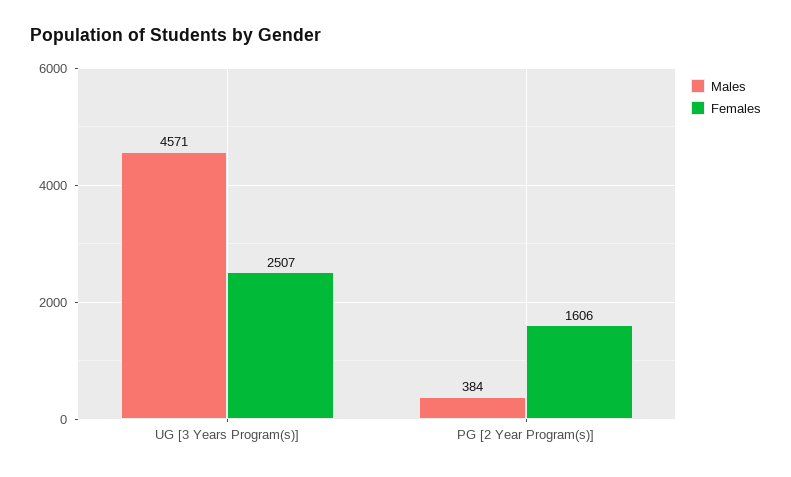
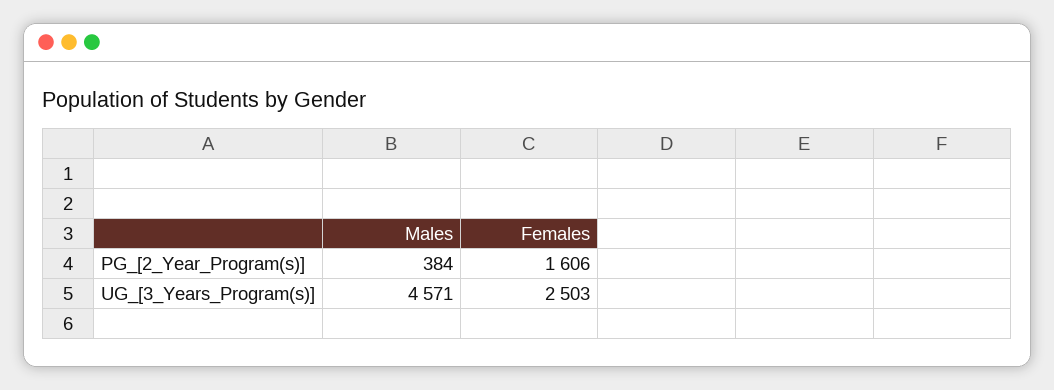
  {
    "Males": {
      "UG [3 Years Program(s)]": 4571,
      "PG [2 Year Program(s)]": 384
    },
    "Females": {
-     "UG [3 Years Program(s)]": 2507,
+     "UG [3 Years Program(s)]": 2503,
      "PG [2 Year Program(s)]": 1606
    }
  }

